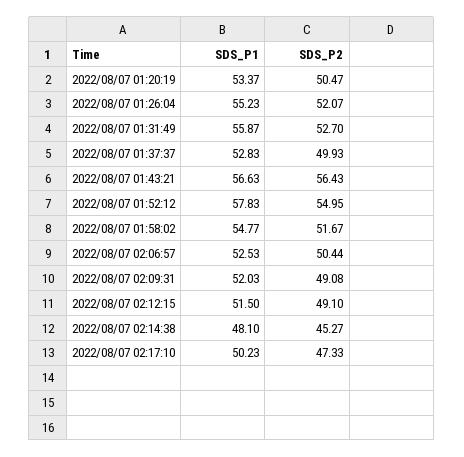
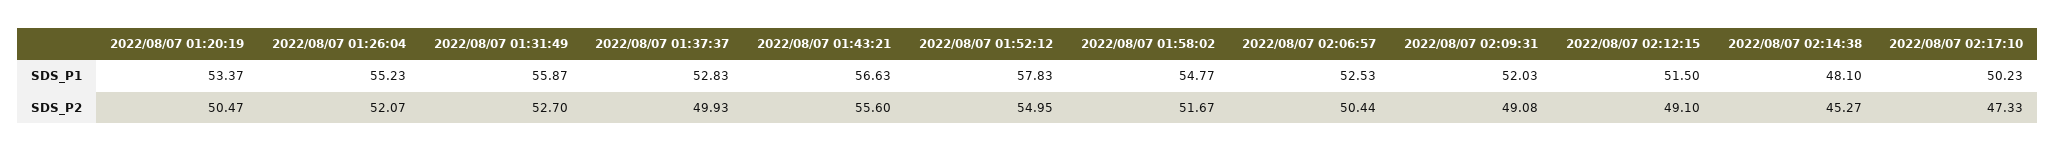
  {
    "SDS_P1": {
      "2022/08/07 01:20:19": 53.37,
      "2022/08/07 01:26:04": 55.23,
      "2022/08/07 01:31:49": 55.87,
      "2022/08/07 01:37:37": 52.83,
      "2022/08/07 01:43:21": 56.63,
      "2022/08/07 01:52:12": 57.83,
      "2022/08/07 01:58:02": 54.77,
      "2022/08/07 02:06:57": 52.53,
      "2022/08/07 02:09:31": 52.03,
      "2022/08/07 02:12:15": 51.5,
      "2022/08/07 02:14:38": 48.1,
      "2022/08/07 02:17:10": 50.23
    },
    "SDS_P2": {
      "2022/08/07 01:20:19": 50.47,
      "2022/08/07 01:26:04": 52.07,
      "2022/08/07 01:31:49": 52.7,
      "2022/08/07 01:37:37": 49.93,
-     "2022/08/07 01:43:21": 56.43,
+     "2022/08/07 01:43:21": 55.6,
      "2022/08/07 01:52:12": 54.95,
      "2022/08/07 01:58:02": 51.67,
      "2022/08/07 02:06:57": 50.44,
      "2022/08/07 02:09:31": 49.08,
      "2022/08/07 02:12:15": 49.1,
      "2022/08/07 02:14:38": 45.27,
      "2022/08/07 02:17:10": 47.33
    }
  }

